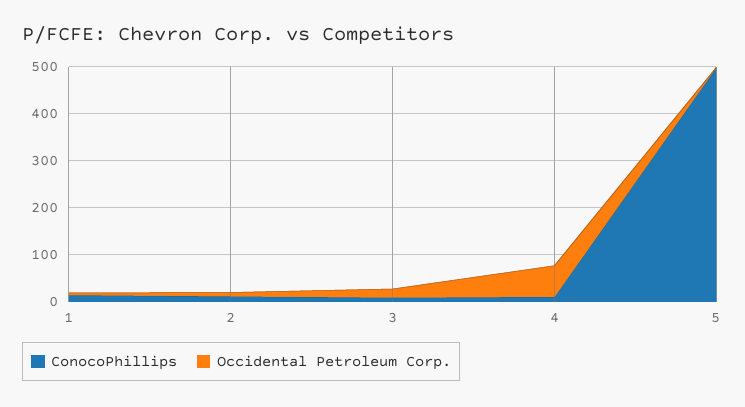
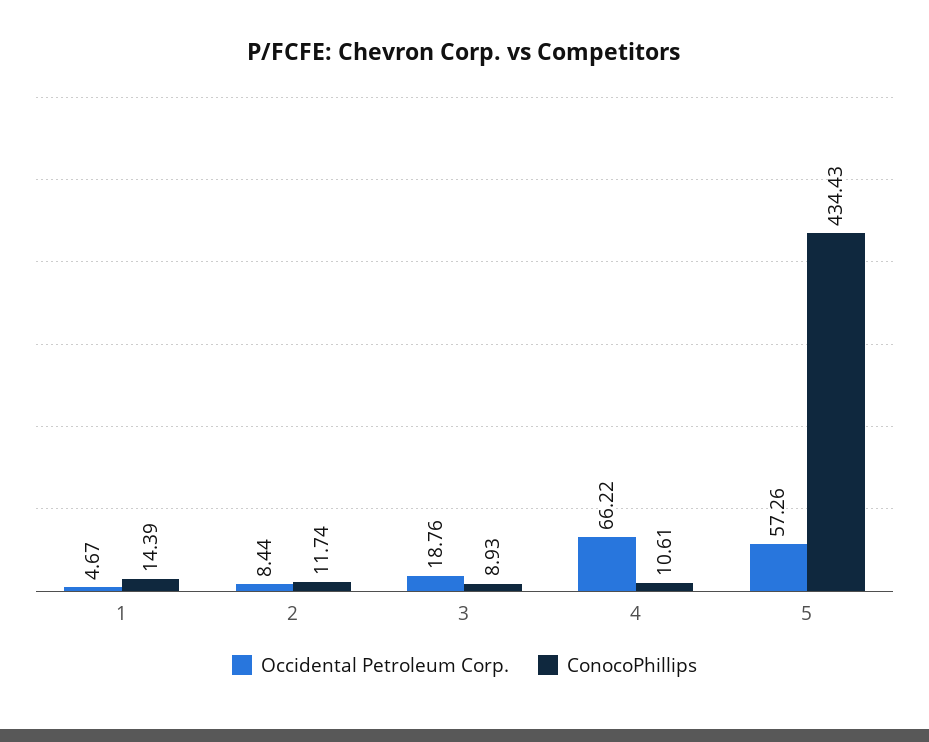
  {
    "ConocoPhillips": {
      "1": 14.39,
      "2": 11.74,
      "3": 8.93,
      "4": 10.61,
-     "5": 500
+     "5": 434.43
    },
    "Occidental Petroleum Corp.": {
      "1": 4.67,
      "2": 8.44,
      "3": 18.76,
      "4": 66.22,
-     "5": 0
+     "5": 57.26
    }
  }

